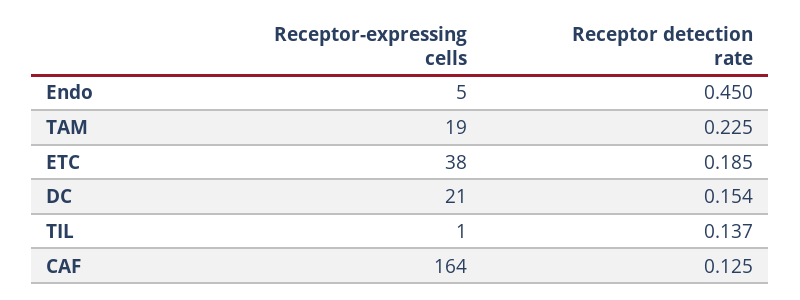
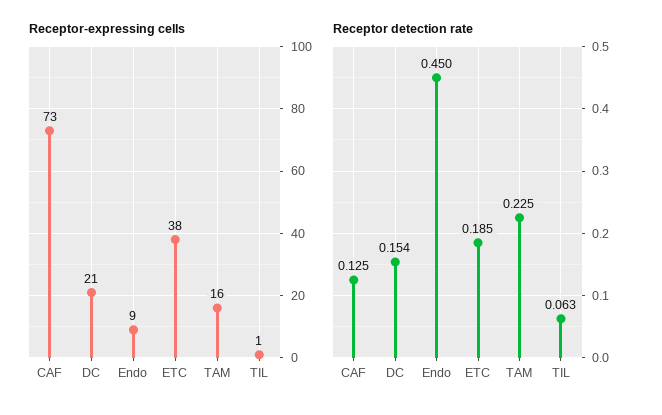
  {
    "Receptor-expressing cells": {
-     "Endo": 5,
+     "Endo": 9,
-     "TAM": 19,
+     "TAM": 16,
      "ETC": 38,
      "DC": 21,
      "TIL": 1,
-     "CAF": 164
+     "CAF": 73
    },
    "Receptor detection rate": {
      "Endo": 0.45,
      "TAM": 0.225,
      "ETC": 0.185,
      "DC": 0.154,
-     "TIL": 0.137,
+     "TIL": 0.063,
      "CAF": 0.125
    }
  }

